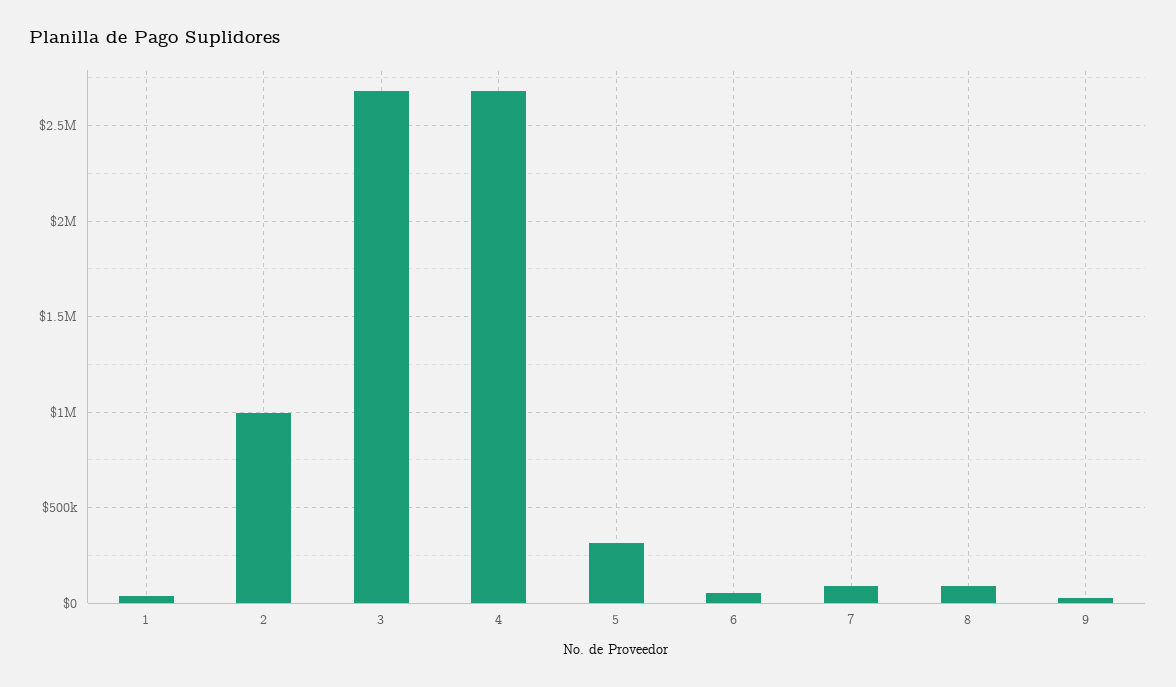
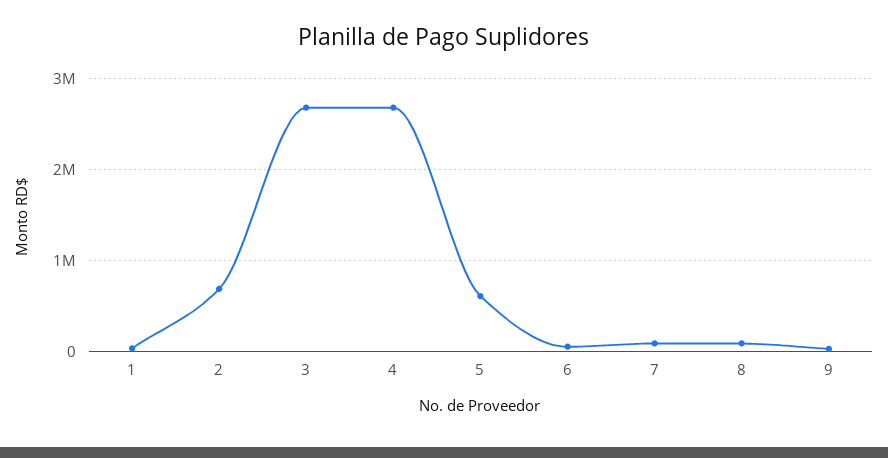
  {
    "1": 50000,
-   "2": 1000000,
+   "2": 700000,
    "3": 2700000,
    "4": 2700000,
-   "5": 300000,
+   "5": 600000,
    "6": 50000,
    "7": 100000,
    "8": 100000,
    "9": 50000
  }

